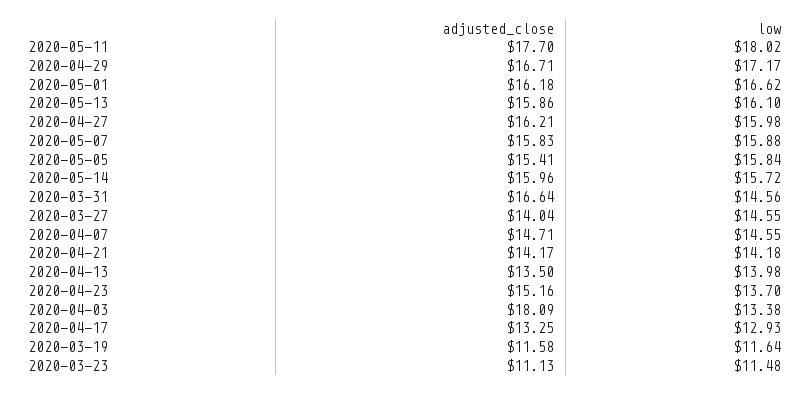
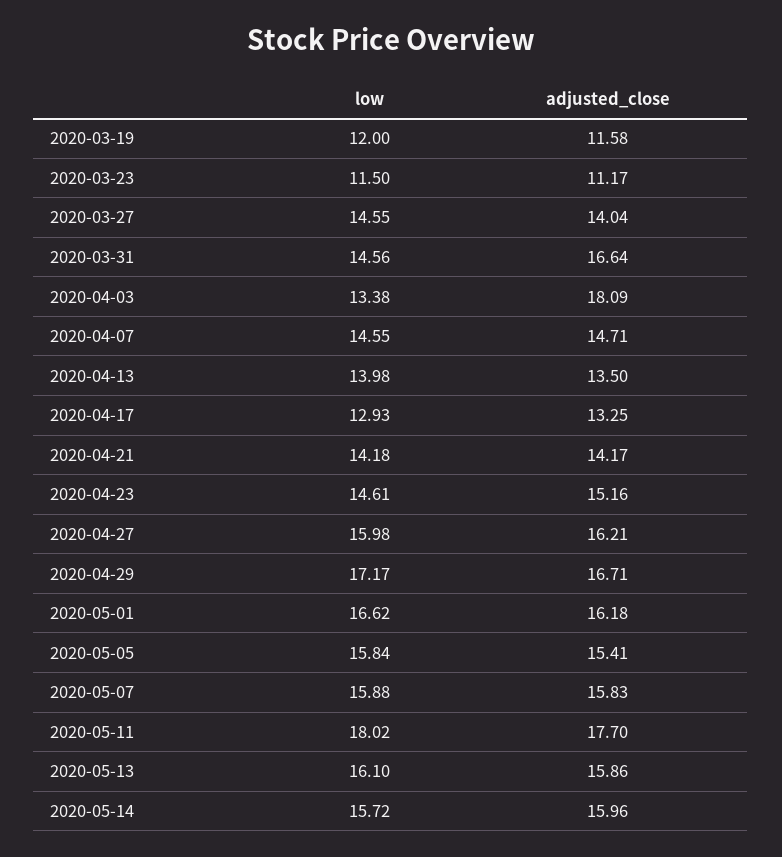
  {
    "adjusted_close": {
      "2020-05-11": 17.7,
      "2020-04-29": 16.71,
      "2020-05-01": 16.18,
      "2020-05-13": 15.86,
      "2020-04-27": 16.21,
      "2020-05-07": 15.83,
      "2020-05-05": 15.41,
      "2020-05-14": 15.96,
      "2020-03-31": 16.64,
      "2020-03-27": 14.04,
      "2020-04-07": 14.71,
      "2020-04-21": 14.17,
      "2020-04-13": 13.5,
      "2020-04-23": 15.16,
      "2020-04-03": 18.09,
      "2020-04-17": 13.25,
      "2020-03-19": 11.58,
-     "2020-03-23": 11.13
+     "2020-03-23": 11.17
    },
    "low": {
      "2020-05-11": 18.02,
      "2020-04-29": 17.17,
      "2020-05-01": 16.62,
      "2020-05-13": 16.1,
      "2020-04-27": 15.98,
      "2020-05-07": 15.88,
      "2020-05-05": 15.84,
      "2020-05-14": 15.72,
      "2020-03-31": 14.56,
      "2020-03-27": 14.55,
      "2020-04-07": 14.55,
      "2020-04-21": 14.18,
      "2020-04-13": 13.98,
-     "2020-04-23": 13.7,
+     "2020-04-23": 14.61,
      "2020-04-03": 13.38,
      "2020-04-17": 12.93,
-     "2020-03-19": 11.64,
+     "2020-03-19": 12,
-     "2020-03-23": 11.48
+     "2020-03-23": 11.5
    }
  }

